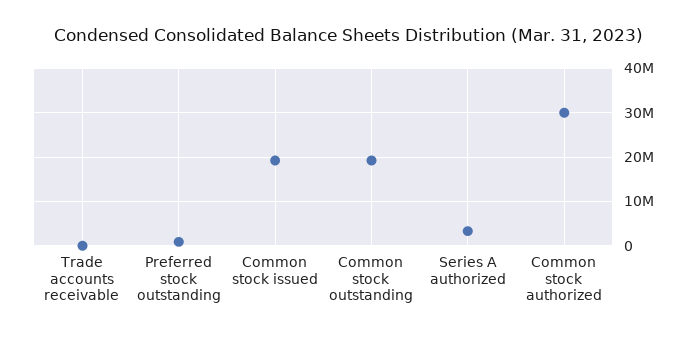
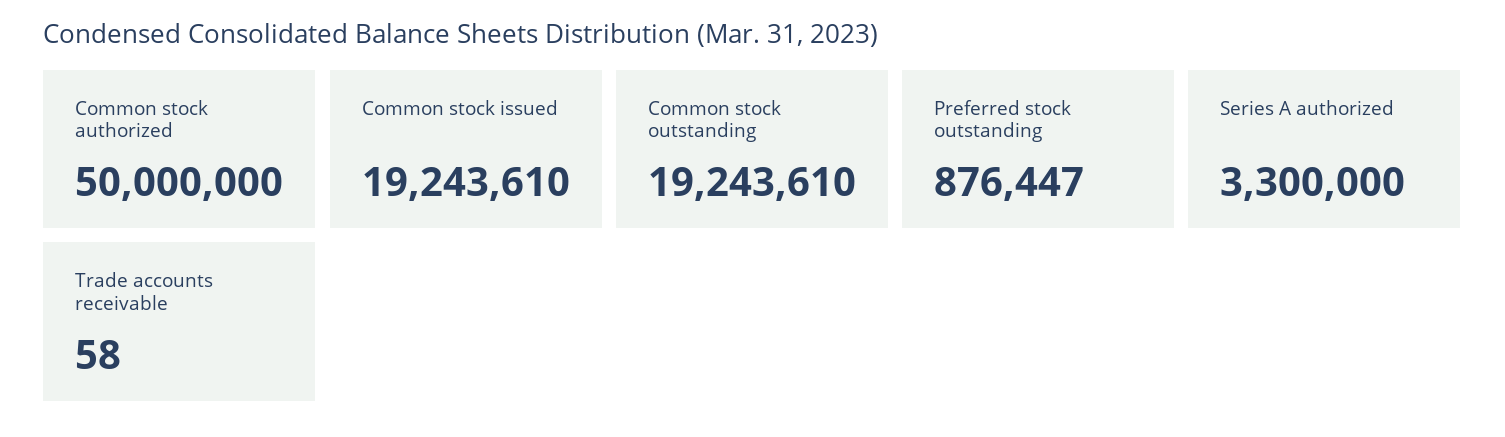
  {
    "Trade accounts receivable": 58,
    "Preferred stock outstanding": 876447,
    "Common stock issued": 19243610,
    "Common stock outstanding": 19243610,
    "Series A authorized": 3300000,
-   "Common stock authorized": 30000000
+   "Common stock authorized": 50000000
  }

